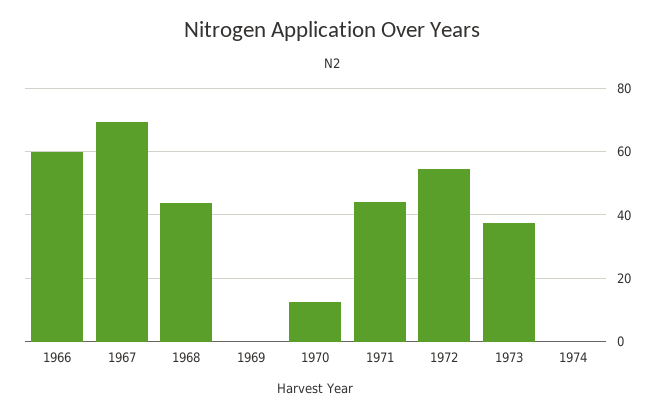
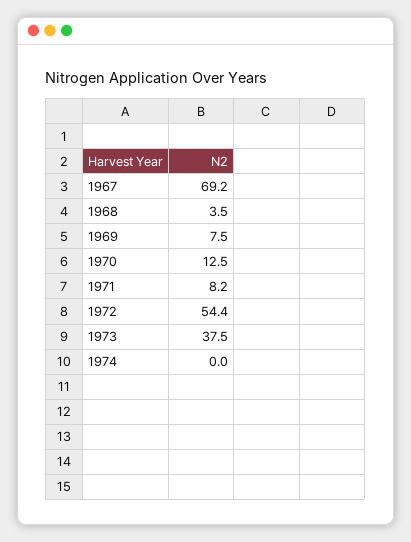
  {
-   "1966": 60,
    "1967": 69.2,
-   "1968": 44,
+   "1968": 3.5,
-   "1969": 0,
+   "1969": 7.5,
    "1970": 12.5,
-   "1971": 44,
+   "1971": 8.2,
    "1972": 54.4,
    "1973": 37.5,
    "1974": 0
  }

